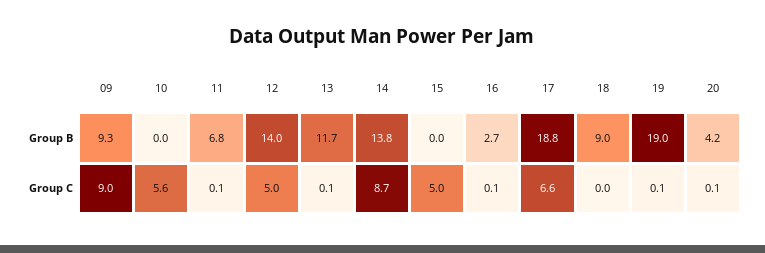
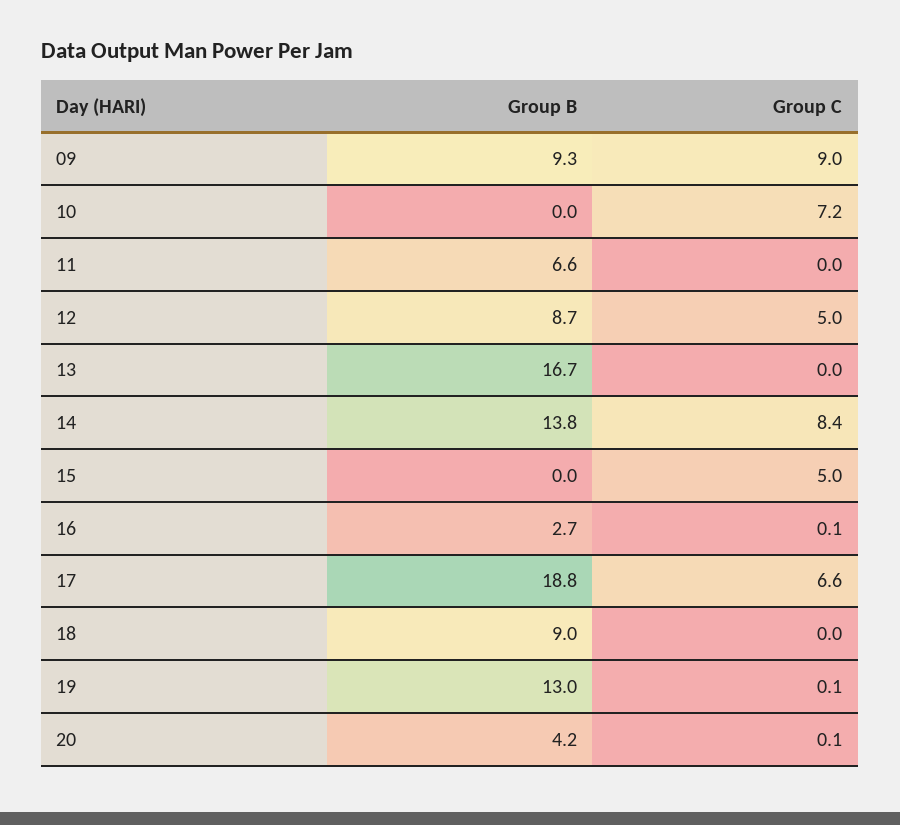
  {
    "09": {
      "Group B": 9.3,
      "Group C": 9
    },
    "10": {
      "Group B": 0,
-     "Group C": 5.6
+     "Group C": 7.2
    },
    "11": {
-     "Group B": 6.8,
+     "Group B": 6.6,
-     "Group C": 0.1
+     "Group C": 0
    },
    "12": {
-     "Group B": 14,
+     "Group B": 8.7,
      "Group C": 5
    },
    "13": {
-     "Group B": 11.7,
+     "Group B": 16.7,
-     "Group C": 0.1
+     "Group C": 0
    },
    "14": {
      "Group B": 13.8,
-     "Group C": 8.7
+     "Group C": 8.4
    },
    "15": {
      "Group B": 0,
      "Group C": 5
    },
    "16": {
      "Group B": 2.7,
      "Group C": 0.1
    },
    "17": {
      "Group B": 18.8,
      "Group C": 6.6
    },
    "18": {
      "Group B": 9,
      "Group C": 0
    },
    "19": {
-     "Group B": 19,
+     "Group B": 13,
      "Group C": 0.1
    },
    "20": {
      "Group B": 4.2,
      "Group C": 0.1
    }
  }

